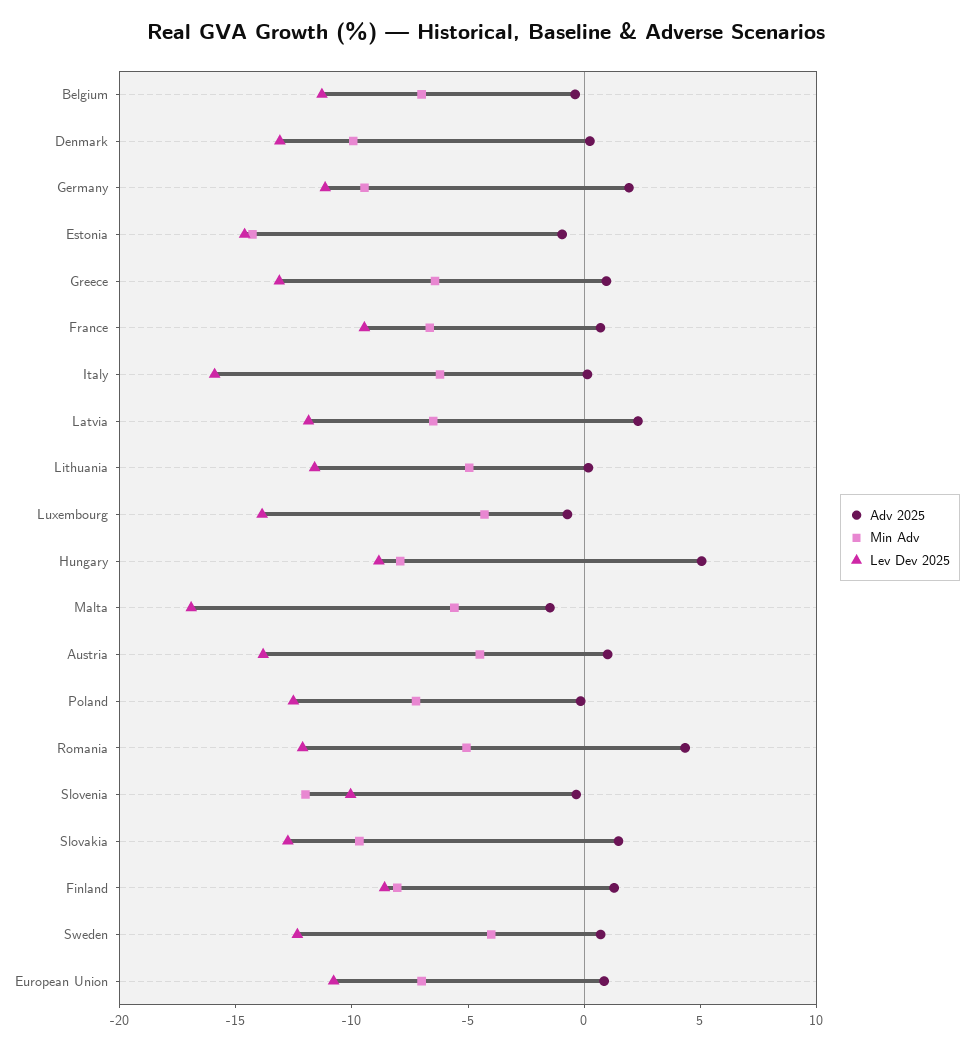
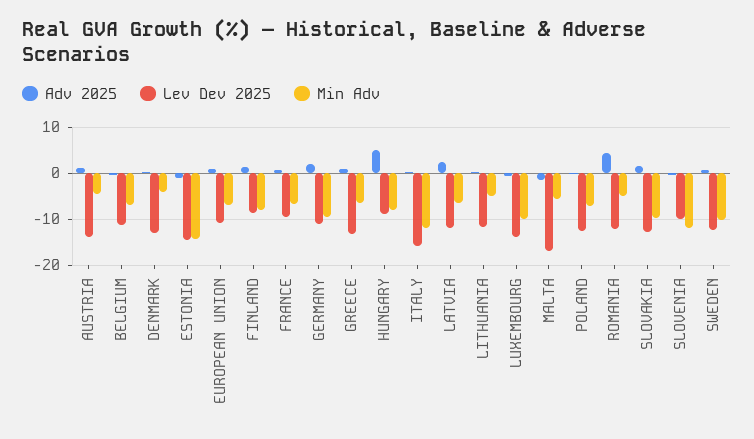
  {
    "Adv 2025": {
      "Belgium": 0,
      "Denmark": 0,
      "Germany": 2,
      "Estonia": -1,
      "Greece": 1,
      "France": 1,
      "Italy": 0,
      "Latvia": 2,
      "Lithuania": 0,
      "Luxembourg": -1,
      "Hungary": 5,
      "Malta": -1,
      "Austria": 1,
      "Poland": 0,
      "Romania": 4,
      "Slovenia": 0,
      "Slovakia": 1,
      "Finland": 1,
      "Sweden": 1,
      "European Union": 1
    },
    "Min Adv": {
      "Belgium": -7,
-     "Denmark": -10,
+     "Denmark": -4,
      "Germany": -9,
      "Estonia": -14,
      "Greece": -6,
      "France": -7,
-     "Italy": -6,
+     "Italy": -12,
      "Latvia": -7,
      "Lithuania": -5,
-     "Luxembourg": -4,
+     "Luxembourg": -10,
      "Hungary": -8,
      "Malta": -6,
      "Austria": -4,
      "Poland": -7,
      "Romania": -5,
      "Slovenia": -12,
      "Slovakia": -10,
      "Finland": -8,
-     "Sweden": -4,
+     "Sweden": -10,
      "European Union": -7
    },
    "Lev Dev 2025": {
      "Belgium": -11,
      "Denmark": -13,
      "Germany": -11,
      "Estonia": -15,
      "Greece": -13,
      "France": -9,
      "Italy": -16,
      "Latvia": -12,
      "Lithuania": -12,
      "Luxembourg": -14,
      "Hungary": -9,
      "Malta": -17,
      "Austria": -14,
      "Poland": -13,
      "Romania": -12,
      "Slovenia": -10,
      "Slovakia": -13,
      "Finland": -9,
      "Sweden": -12,
      "European Union": -11
    }
  }

